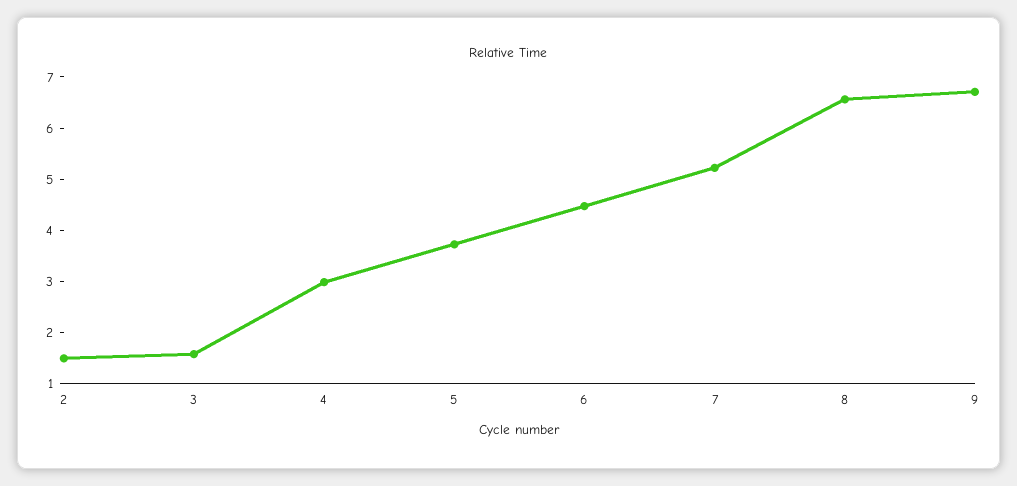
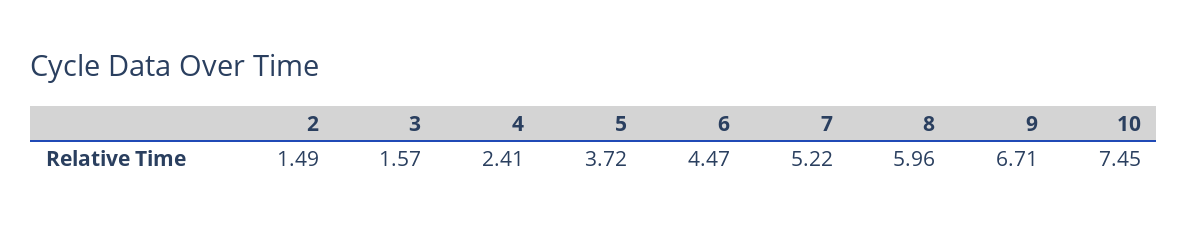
  {
    "2": 1.49,
    "3": 1.57,
-   "4": 3,
+   "4": 2.41,
    "5": 3.72,
    "6": 4.47,
    "7": 5.22,
-   "8": 6.6,
+   "8": 5.96,
-   "9": 6.71
+   "9": 6.71,
+   "10": 7.45
  }

